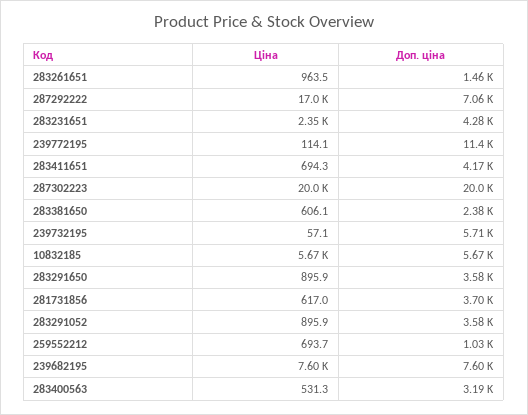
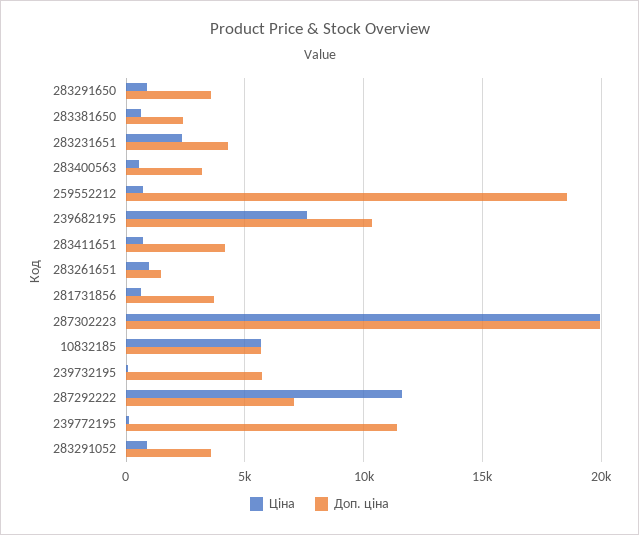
  {
    "Ціна": {
      "283261651": 963.5,
-     "287292222": 17000,
+     "287292222": 11500,
      "283231651": 2350,
      "239772195": 114.1,
      "283411651": 694.3,
      "287302223": 20000,
      "283381650": 606.1,
      "239732195": 57.1,
      "10832185": 5670,
      "283291650": 895.9,
      "281731856": 617,
      "283291052": 895.9,
      "259552212": 693.7,
      "239682195": 7600,
      "283400563": 531.3
    },
    "Доп. ціна": {
      "283261651": 1460,
      "287292222": 7060,
      "283231651": 4280,
      "239772195": 11400,
      "283411651": 4170,
      "287302223": 20000,
      "283381650": 2380,
      "239732195": 5710,
      "10832185": 5670,
      "283291650": 3580,
      "281731856": 3700,
      "283291052": 3580,
-     "259552212": 1030,
+     "259552212": 18500,
-     "239682195": 7600,
+     "239682195": 10500,
      "283400563": 3190
    }
  }

